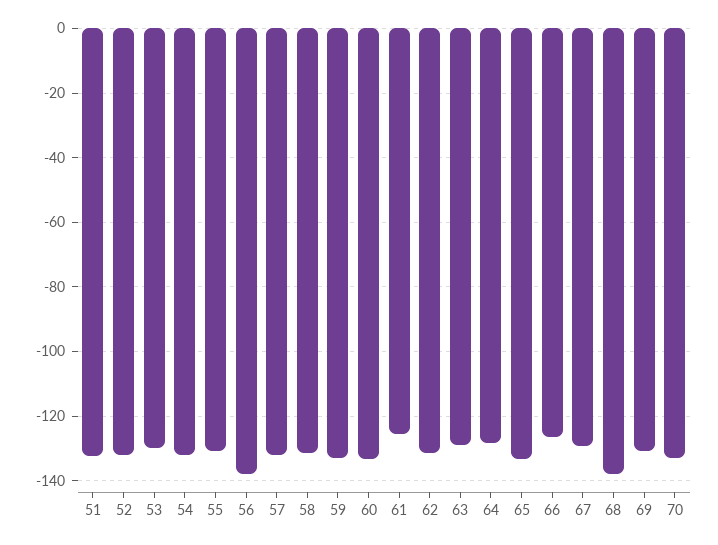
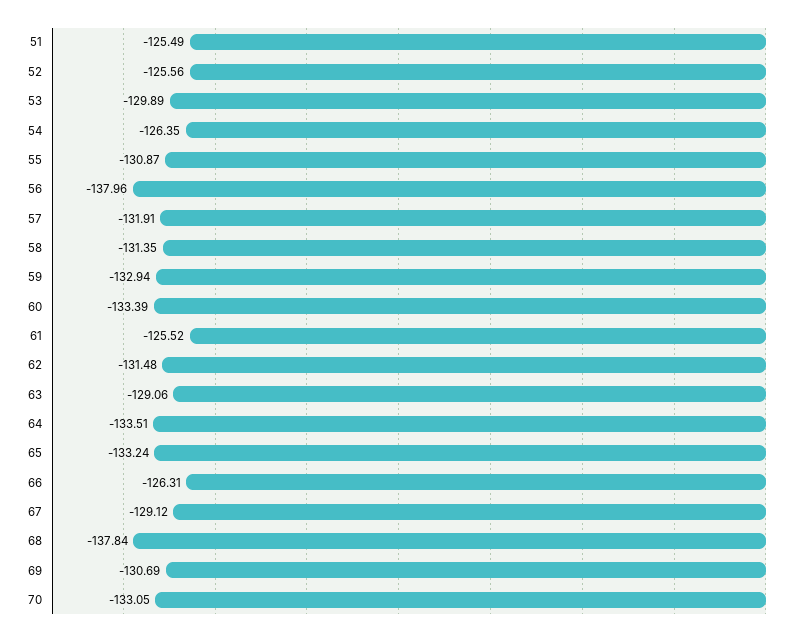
  {
-   "51": -132,
+   "51": -125.49,
-   "52": -132,
+   "52": -125.56,
    "53": -129.89,
-   "54": -132,
+   "54": -126.35,
    "55": -130.87,
    "56": -137.96,
    "57": -131.91,
    "58": -131.35,
    "59": -132.94,
    "60": -133.39,
    "61": -125.52,
    "62": -131.48,
    "63": -129.06,
-   "64": -128,
+   "64": -133.51,
    "65": -133.24,
    "66": -126.31,
    "67": -129.12,
    "68": -137.84,
    "69": -130.69,
    "70": -133.05
  }

